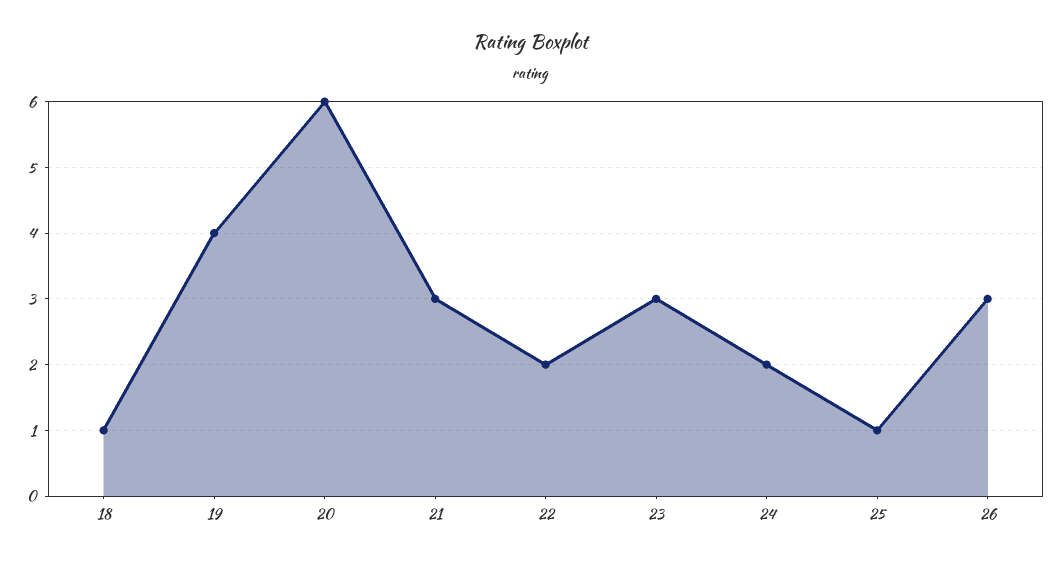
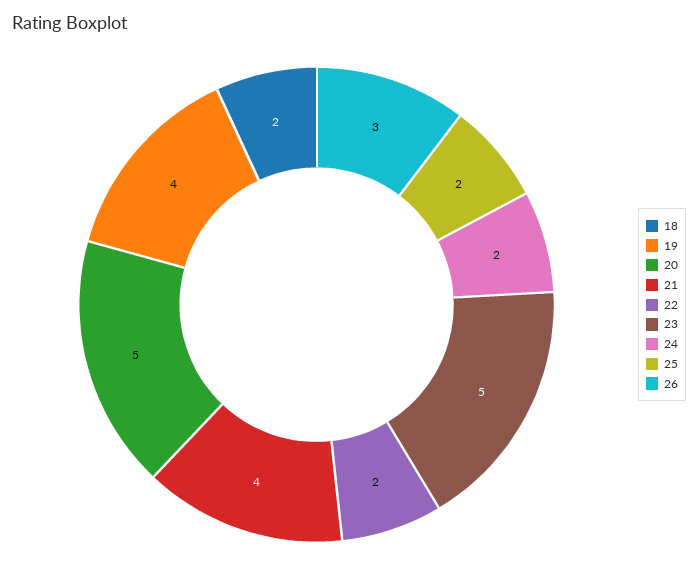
  {
-   "18": 1,
+   "18": 2,
    "19": 4,
-   "20": 6,
+   "20": 5,
-   "21": 3,
+   "21": 4,
    "22": 2,
-   "23": 3,
+   "23": 5,
    "24": 2,
-   "25": 1,
+   "25": 2,
    "26": 3
  }

